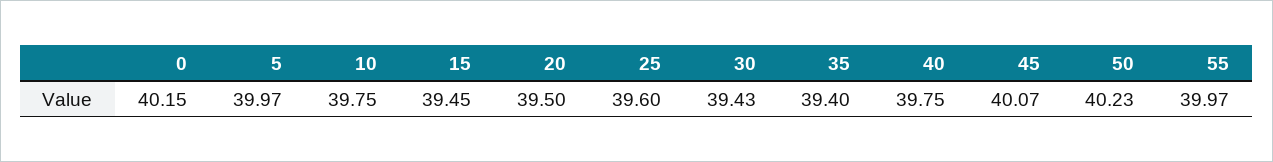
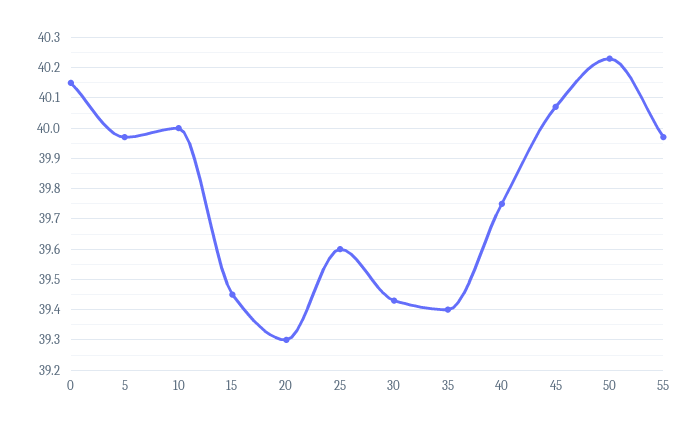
  {
    "0": 40.15,
    "5": 39.97,
-   "10": 39.75,
+   "10": 40,
    "15": 39.45,
-   "20": 39.5,
+   "20": 39.3,
    "25": 39.6,
    "30": 39.43,
    "35": 39.4,
    "40": 39.75,
    "45": 40.07,
    "50": 40.23,
    "55": 39.97
  }

